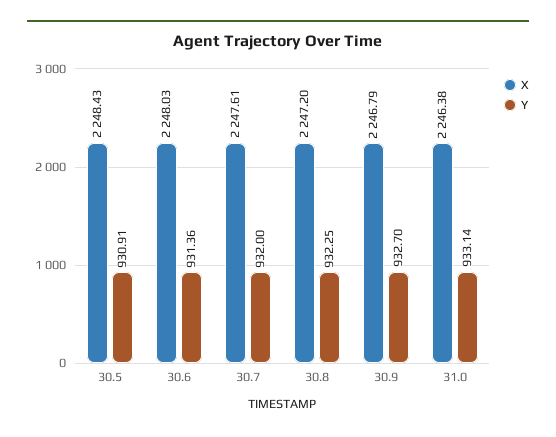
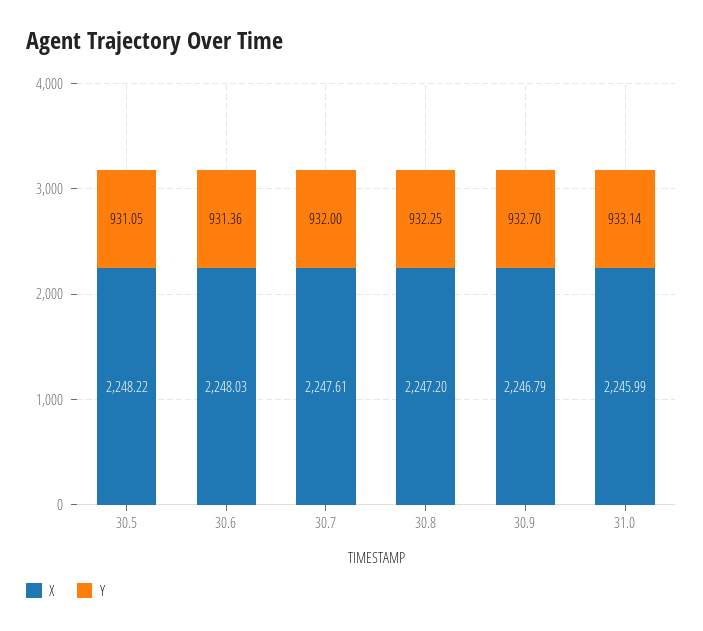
  {
    "X": {
-     "30.5": 2248.43,
+     "30.5": 2248.22,
      "30.6": 2248.03,
      "30.7": 2247.61,
      "30.8": 2247.2,
      "30.9": 2246.79,
-     "31.0": 2246.38
+     "31.0": 2245.99
    },
    "Y": {
-     "30.5": 930.91,
+     "30.5": 931.05,
      "30.6": 931.36,
      "30.7": 932,
      "30.8": 932.25,
      "30.9": 932.7,
      "31.0": 933.14
    }
  }

